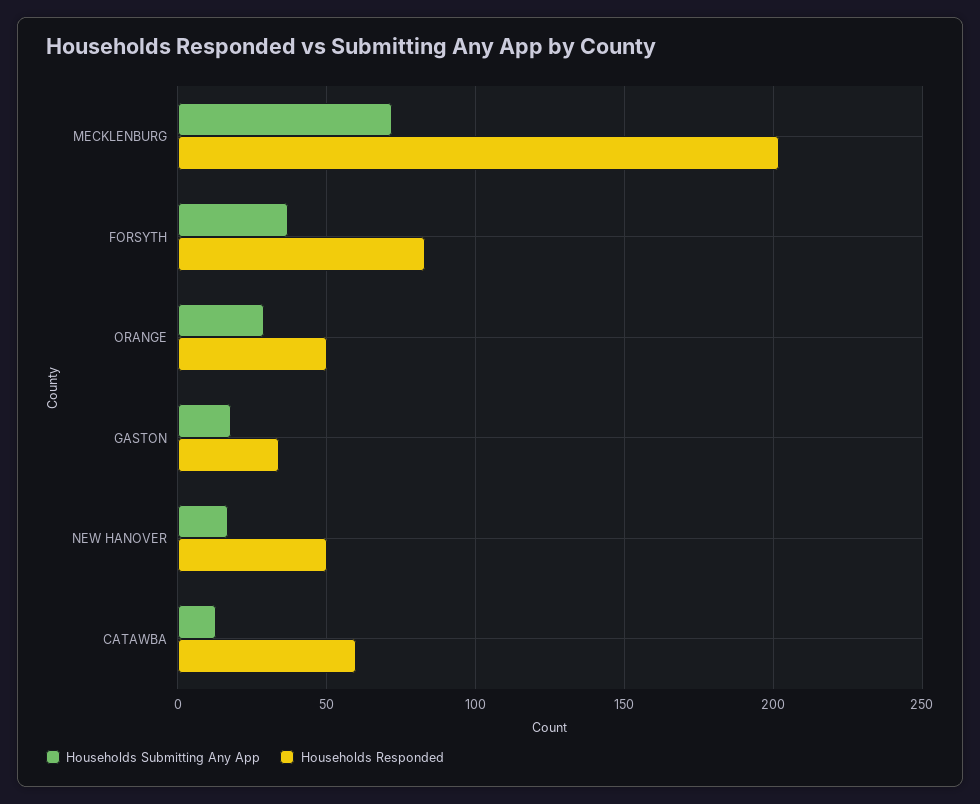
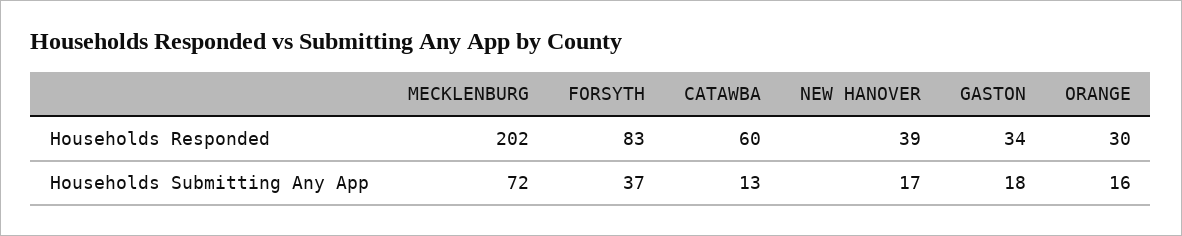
  {
    "Households Submitting Any App": {
      "MECKLENBURG": 72,
      "FORSYTH": 37,
-     "ORANGE": 30,
+     "ORANGE": 16,
      "GASTON": 18,
      "NEW HANOVER": 17,
      "CATAWBA": 13
    },
    "Households Responded": {
      "MECKLENBURG": 202,
      "FORSYTH": 83,
-     "ORANGE": 50,
+     "ORANGE": 30,
      "GASTON": 34,
-     "NEW HANOVER": 50,
+     "NEW HANOVER": 39,
      "CATAWBA": 60
    }
  }

